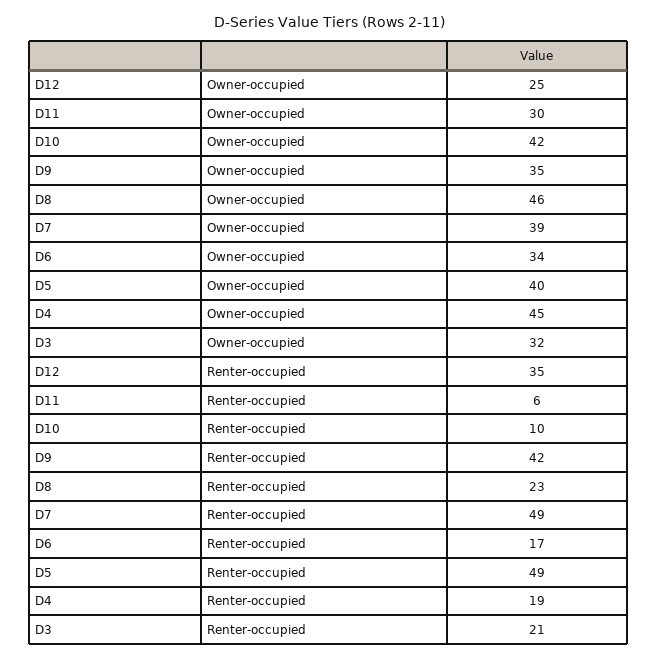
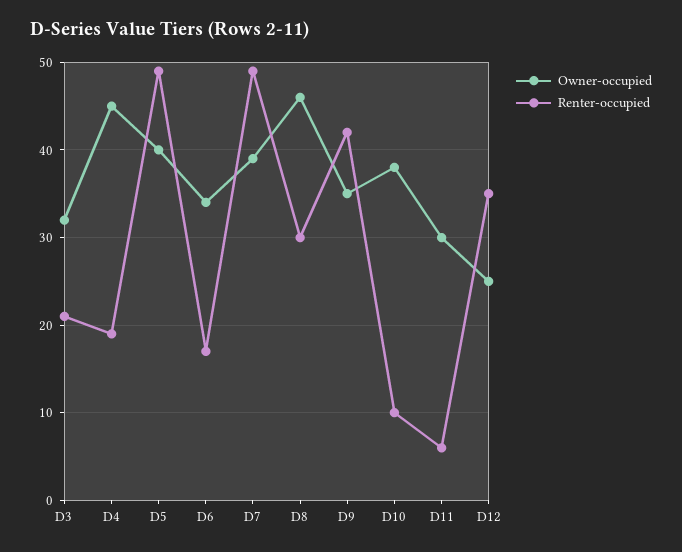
  {
    "Owner-occupied": {
      "D12": 25,
      "D11": 30,
-     "D10": 42,
+     "D10": 38,
      "D9": 35,
      "D8": 46,
      "D7": 39,
      "D6": 34,
      "D5": 40,
      "D4": 45,
      "D3": 32
    },
    "Renter-occupied": {
      "D12": 35,
      "D11": 6,
      "D10": 10,
      "D9": 42,
-     "D8": 23,
+     "D8": 30,
      "D7": 49,
      "D6": 17,
      "D5": 49,
      "D4": 19,
      "D3": 21
    }
  }

